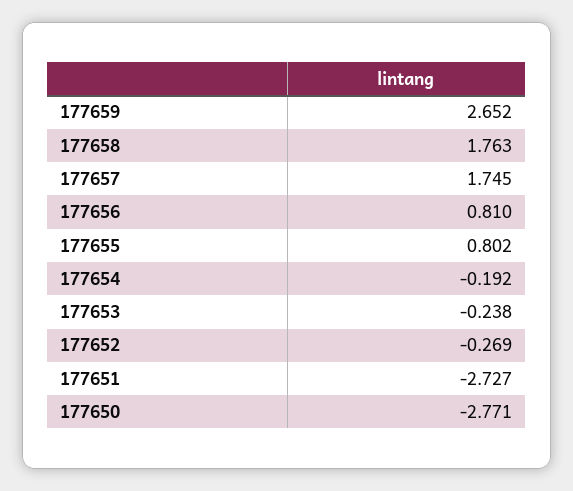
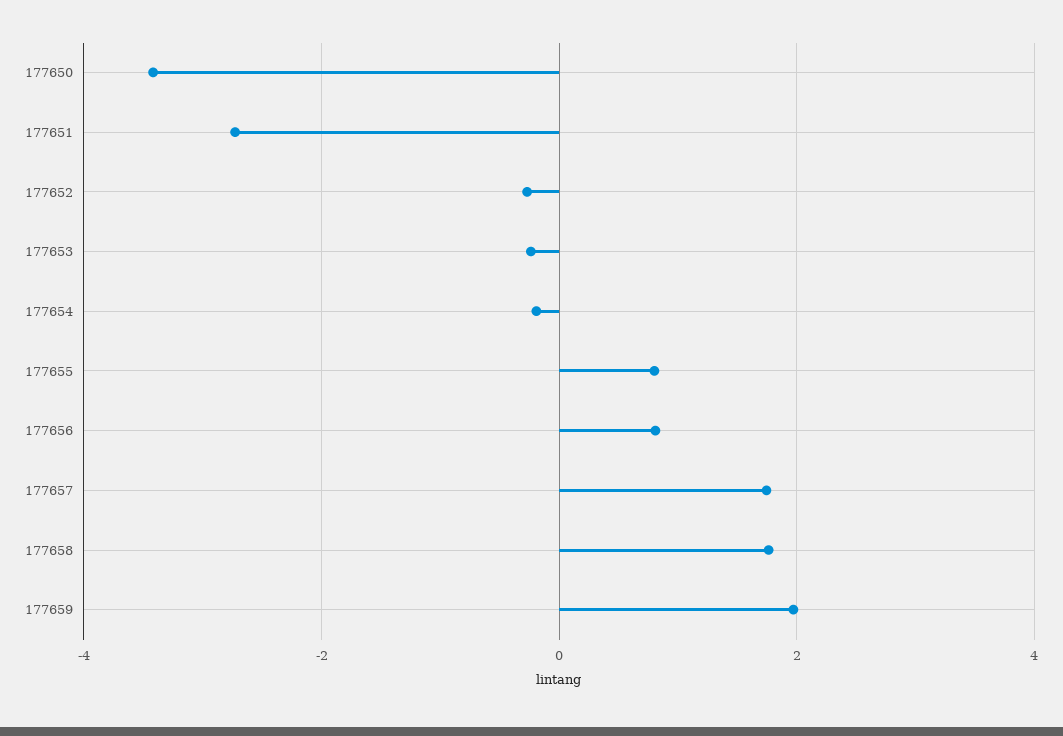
  {
-   "177659": 2.652,
+   "177659": 2,
    "177658": 1.763,
    "177657": 1.745,
    "177656": 0.81,
    "177655": 0.802,
    "177654": -0.192,
    "177653": -0.238,
    "177652": -0.269,
    "177651": -2.727,
-   "177650": -2.771
+   "177650": -3.4
  }

